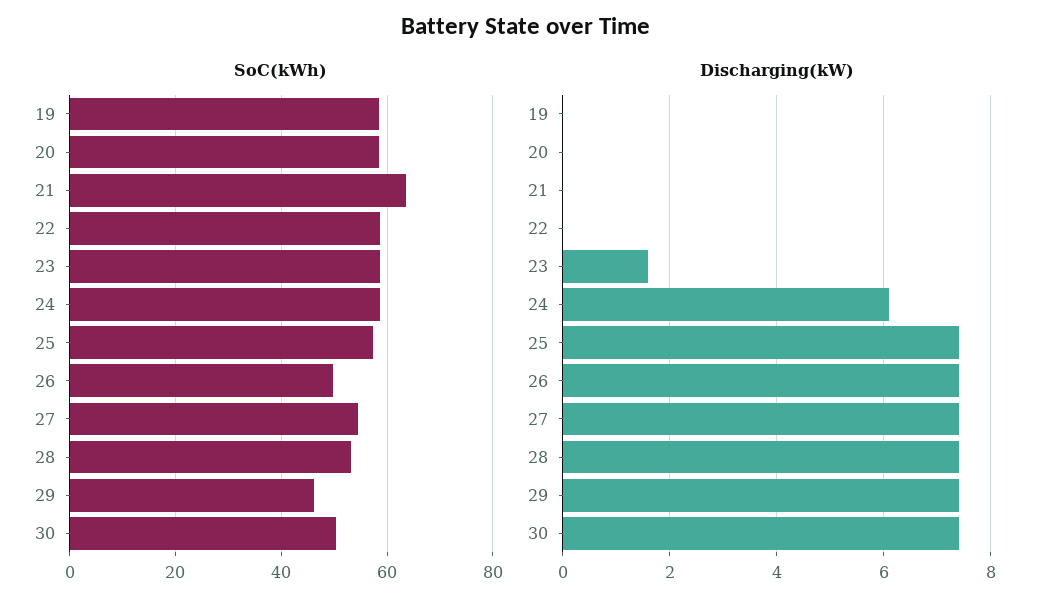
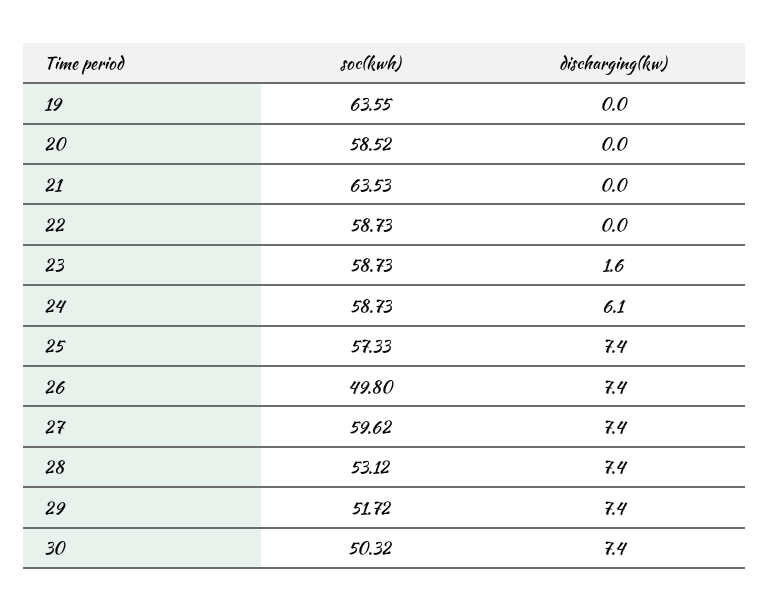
  {
    "SoC(kWh)": {
-     "19": 58,
+     "19": 63.55,
      "20": 58.52,
      "21": 63.53,
      "22": 58.73,
      "23": 58.73,
      "24": 58.73,
      "25": 57.33,
      "26": 49.8,
-     "27": 54,
+     "27": 59.62,
      "28": 53.12,
-     "29": 46,
+     "29": 51.72,
      "30": 50.32
    },
    "Discharging(kW)": {
      "19": 0,
      "20": 0,
      "21": 0,
      "22": 0,
      "23": 1.6,
      "24": 6.1,
      "25": 7.4,
      "26": 7.4,
      "27": 7.4,
      "28": 7.4,
      "29": 7.4,
      "30": 7.4
    }
  }

